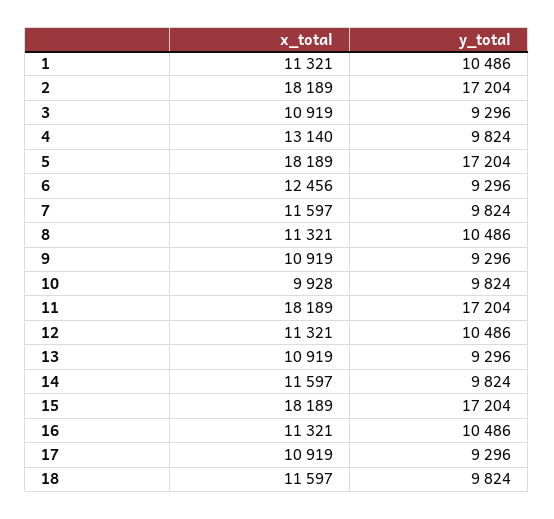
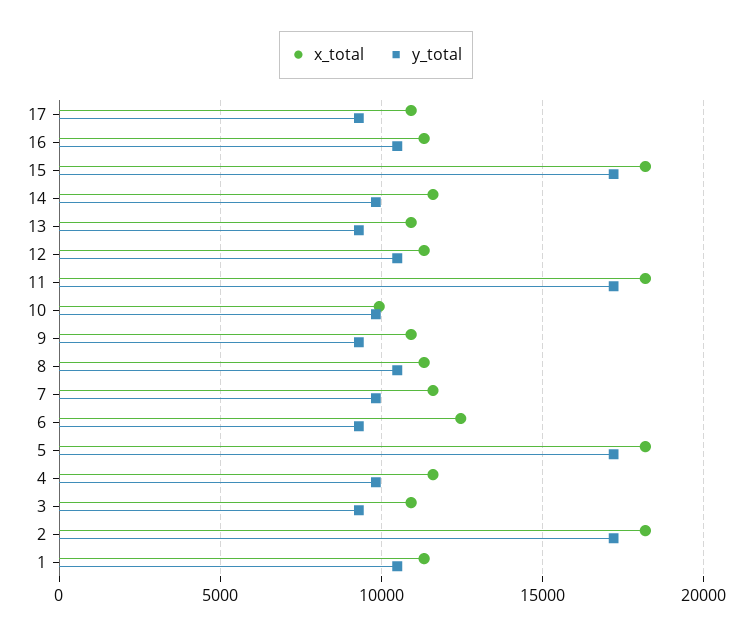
  {
    "x_total": {
      "1": 11321,
      "2": 18189,
      "3": 10919,
-     "4": 13140,
+     "4": 11500,
      "5": 18189,
      "6": 12456,
      "7": 11597,
      "8": 11321,
      "9": 10919,
      "10": 9928,
      "11": 18189,
      "12": 11321,
      "13": 10919,
      "14": 11597,
      "15": 18189,
      "16": 11321,
-     "17": 10919,
+     "17": 10919
-     "18": 11597
    },
    "y_total": {
      "1": 10486,
      "2": 17204,
      "3": 9296,
      "4": 9824,
      "5": 17204,
      "6": 9296,
      "7": 9824,
      "8": 10486,
      "9": 9296,
      "10": 9824,
      "11": 17204,
      "12": 10486,
      "13": 9296,
      "14": 9824,
      "15": 17204,
      "16": 10486,
-     "17": 9296,
+     "17": 9296
-     "18": 9824
    }
  }

